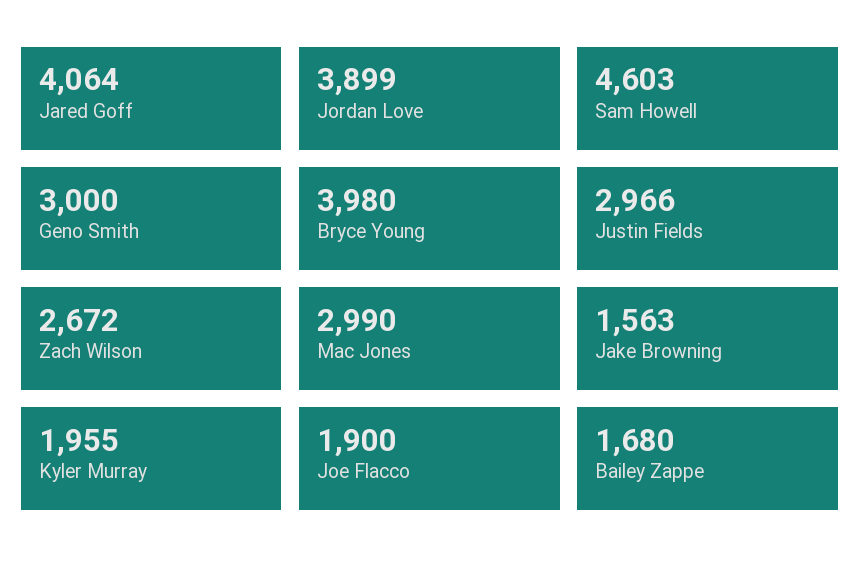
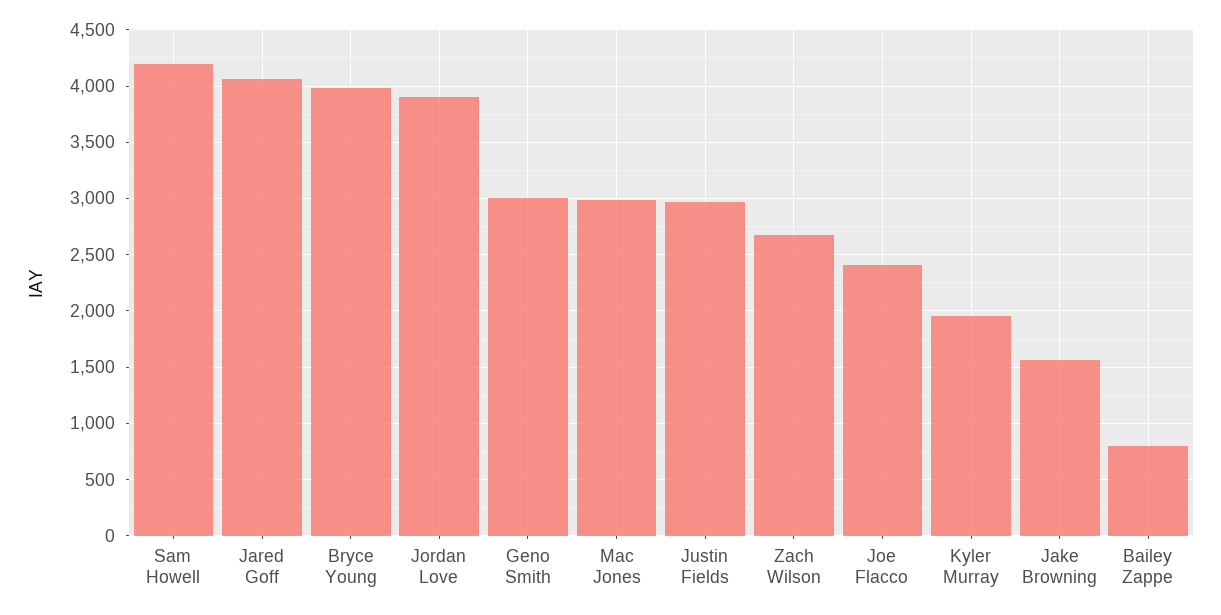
  {
    "Jared Goff": 4064,
    "Jordan Love": 3899,
-   "Sam Howell": 4603,
+   "Sam Howell": 4200,
    "Geno Smith": 3000,
    "Bryce Young": 3980,
    "Justin Fields": 2966,
    "Zach Wilson": 2672,
    "Mac Jones": 2990,
    "Jake Browning": 1563,
    "Kyler Murray": 1955,
-   "Joe Flacco": 1900,
+   "Joe Flacco": 2400,
-   "Bailey Zappe": 1680
+   "Bailey Zappe": 800
  }

